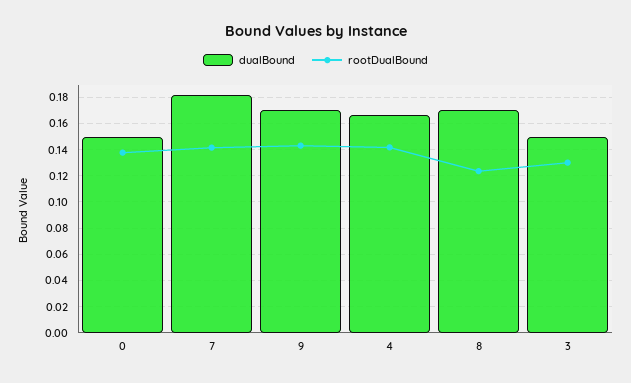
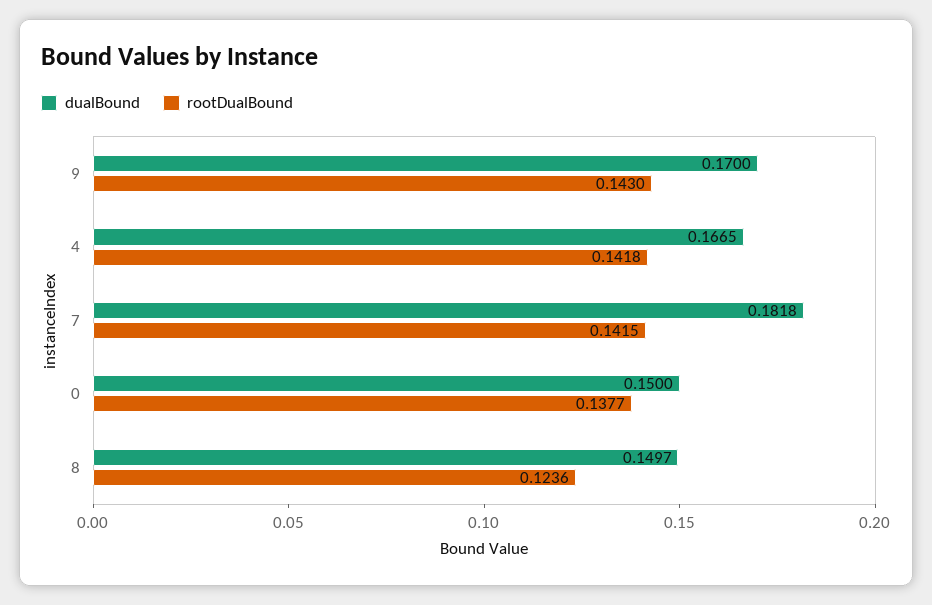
  {
    "dualBound": {
      "0": 0.15,
      "7": 0.1818,
      "9": 0.17,
      "4": 0.1665,
-     "8": 0.17,
+     "8": 0.1497
-     "3": 0.15
    },
    "rootDualBound": {
      "0": 0.1377,
      "7": 0.1415,
      "9": 0.143,
      "4": 0.1418,
-     "8": 0.1236,
+     "8": 0.1236
-     "3": 0.13
    }
  }

